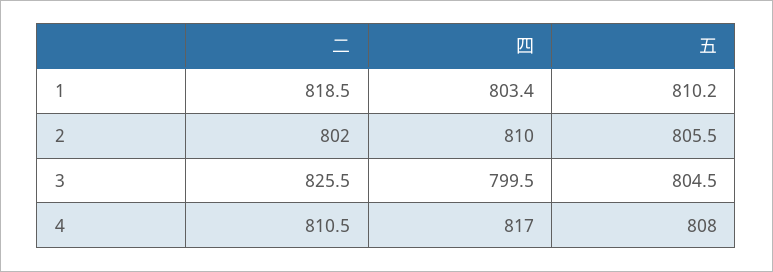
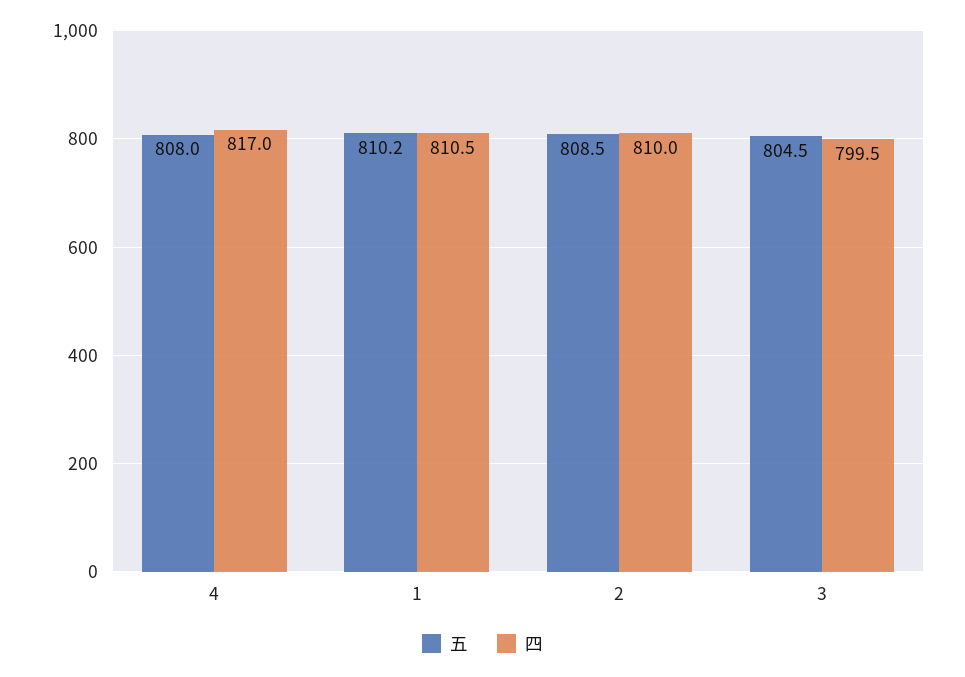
  {
-   "二": {
-     "1": 818.5,
-     "2": 802,
-     "3": 825.5,
-     "4": 810.5
-   },
    "四": {
-     "1": 803.4,
+     "1": 810.5,
      "2": 810,
      "3": 799.5,
      "4": 817
    },
    "五": {
      "1": 810.2,
-     "2": 805.5,
+     "2": 808.5,
      "3": 804.5,
      "4": 808
    }
  }

